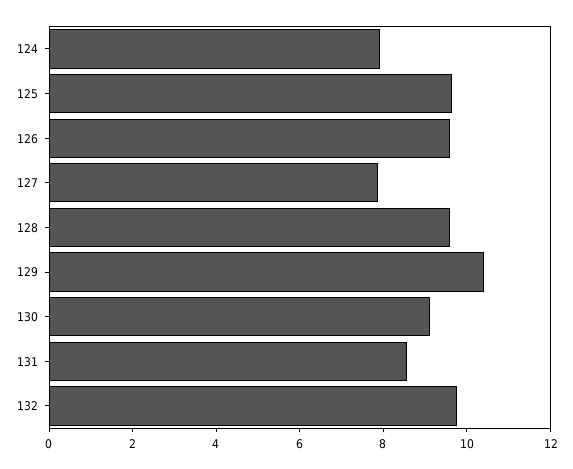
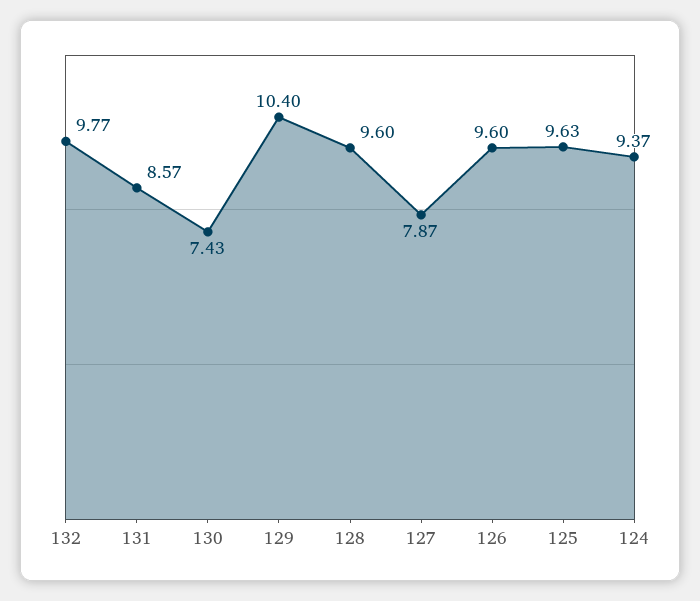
  {
-   "124": 8,
+   "124": 9.37,
    "125": 9.63,
    "126": 9.6,
    "127": 7.87,
    "128": 9.6,
    "129": 10.4,
-   "130": 9,
+   "130": 7.43,
    "131": 8.57,
    "132": 9.77
  }

